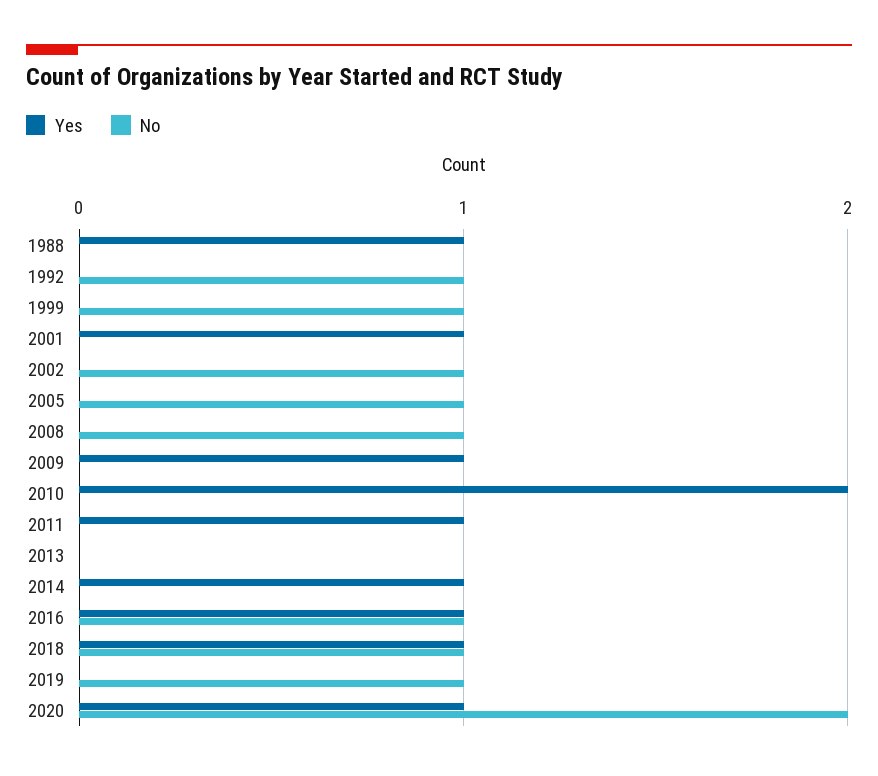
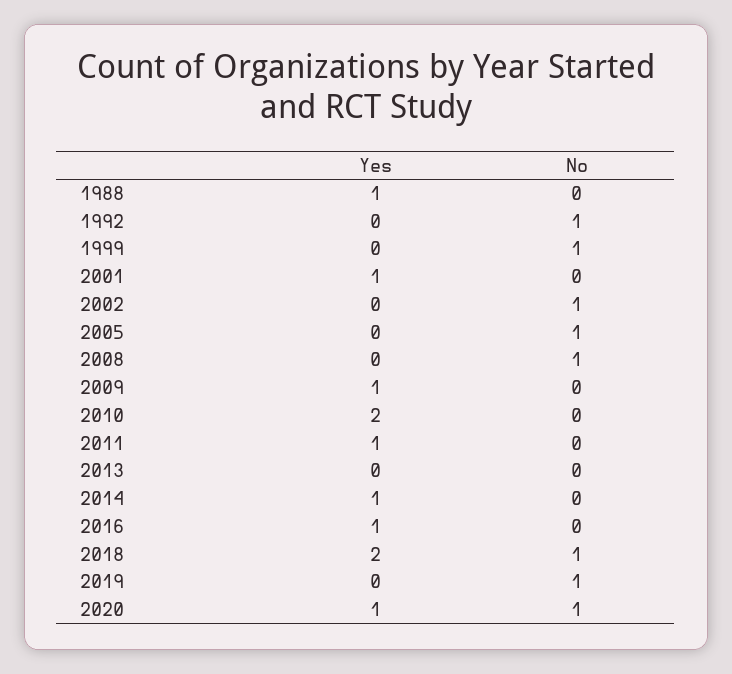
  {
    "Yes": {
      "1988": 1,
      "1992": 0,
      "1999": 0,
      "2001": 1,
      "2002": 0,
      "2005": 0,
      "2008": 0,
      "2009": 1,
      "2010": 2,
      "2011": 1,
      "2013": 0,
      "2014": 1,
      "2016": 1,
-     "2018": 1,
+     "2018": 2,
      "2019": 0,
      "2020": 1
    },
    "No": {
      "1988": 0,
      "1992": 1,
      "1999": 1,
      "2001": 0,
      "2002": 1,
      "2005": 1,
      "2008": 1,
      "2009": 0,
      "2010": 0,
      "2011": 0,
      "2013": 0,
      "2014": 0,
-     "2016": 1,
+     "2016": 0,
      "2018": 1,
      "2019": 1,
-     "2020": 2
+     "2020": 1
    }
  }

